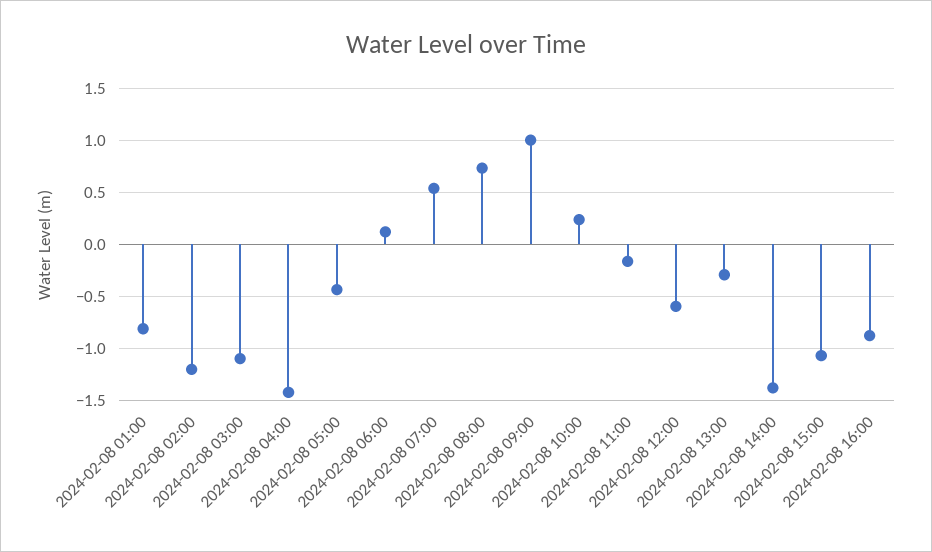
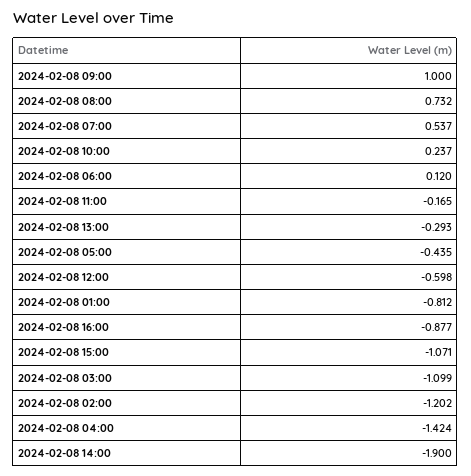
  {
    "2024-02-08 01:00": -0.812,
    "2024-02-08 02:00": -1.202,
    "2024-02-08 03:00": -1.099,
    "2024-02-08 04:00": -1.424,
    "2024-02-08 05:00": -0.435,
    "2024-02-08 06:00": 0.12,
    "2024-02-08 07:00": 0.537,
    "2024-02-08 08:00": 0.732,
    "2024-02-08 09:00": 1,
    "2024-02-08 10:00": 0.237,
    "2024-02-08 11:00": -0.165,
    "2024-02-08 12:00": -0.598,
    "2024-02-08 13:00": -0.293,
-   "2024-02-08 14:00": -1.4,
+   "2024-02-08 14:00": -1.9,
    "2024-02-08 15:00": -1.071,
    "2024-02-08 16:00": -0.877
  }

